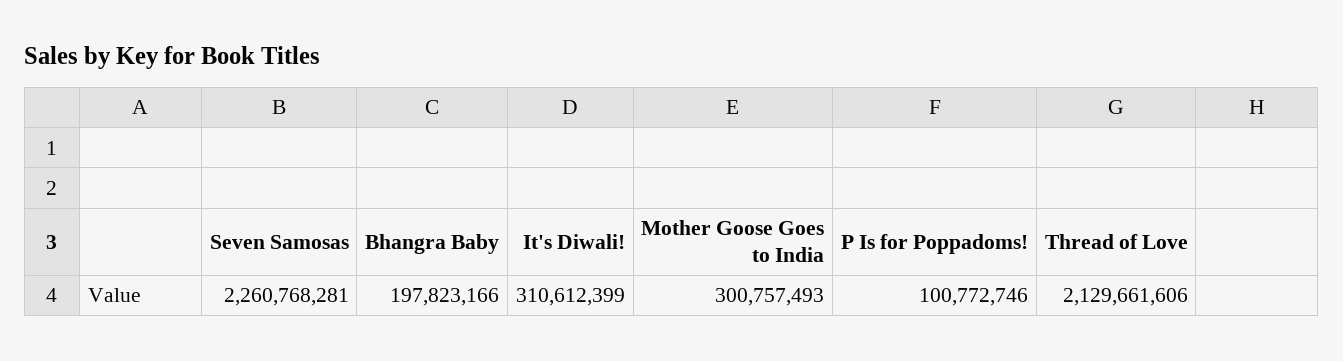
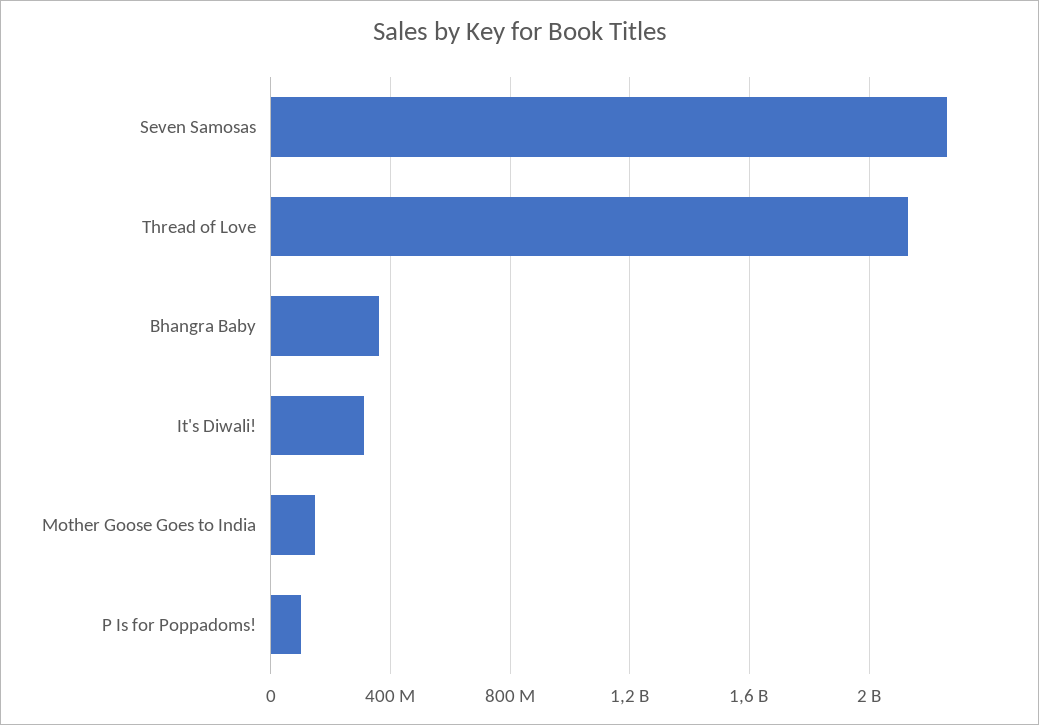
  {
    "Seven Samosas": 2260768281,
-   "Bhangra Baby": 197823166,
+   "Bhangra Baby": 350000000,
    "It's Diwali!": 310612399,
-   "Mother Goose Goes to India": 300757493,
+   "Mother Goose Goes to India": 150000000,
    "P Is for Poppadoms!": 100772746,
    "Thread of Love": 2129661606
  }

